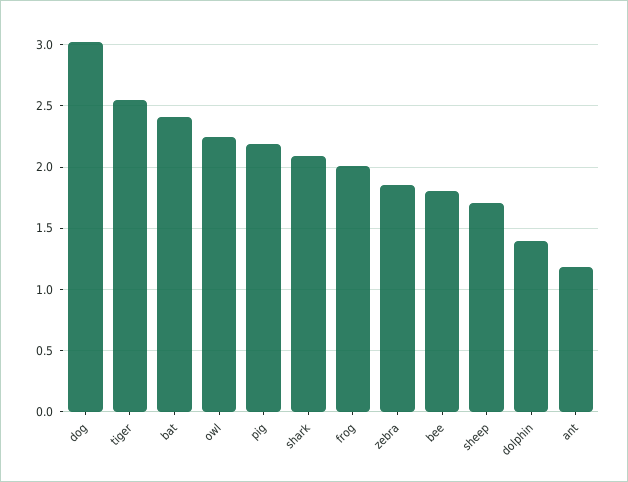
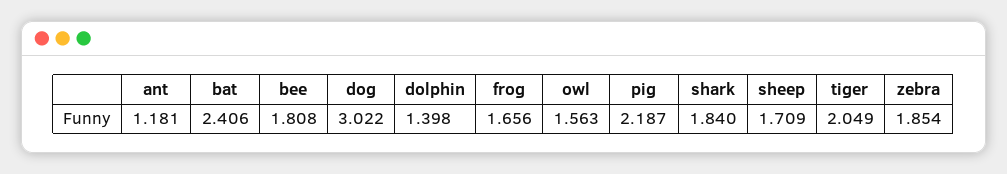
  {
    "dog": 3.022,
-   "tiger": 2.55,
+   "tiger": 2.049,
    "bat": 2.406,
-   "owl": 2.25,
+   "owl": 1.563,
    "pig": 2.187,
-   "shark": 2.1,
+   "shark": 1.84,
-   "frog": 2,
+   "frog": 1.656,
    "zebra": 1.854,
    "bee": 1.808,
    "sheep": 1.709,
    "dolphin": 1.398,
    "ant": 1.181
  }

